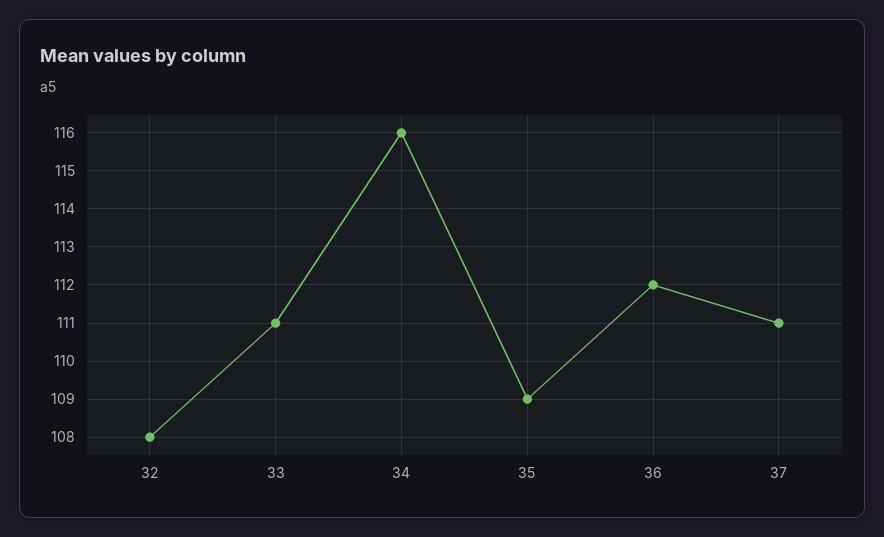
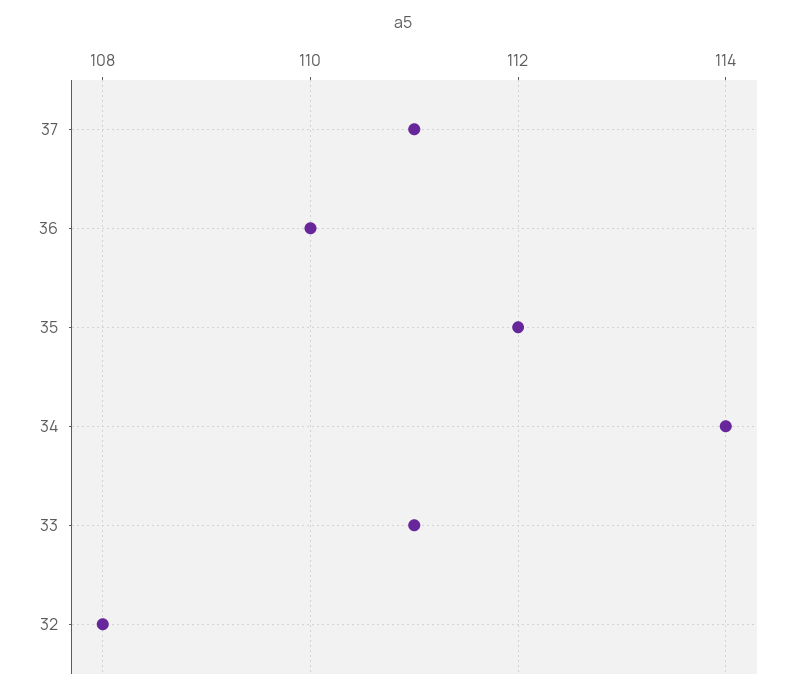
  {
    "32": 108,
    "33": 111,
-   "34": 116,
+   "34": 114,
-   "35": 109,
+   "35": 112,
-   "36": 112,
+   "36": 110,
    "37": 111
  }

